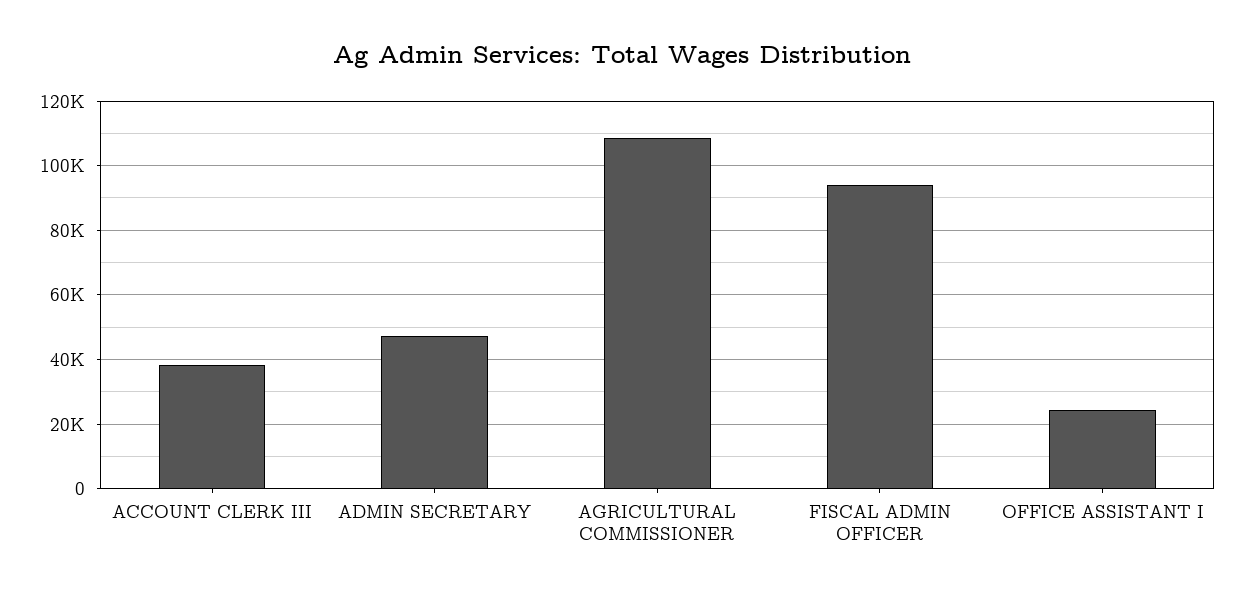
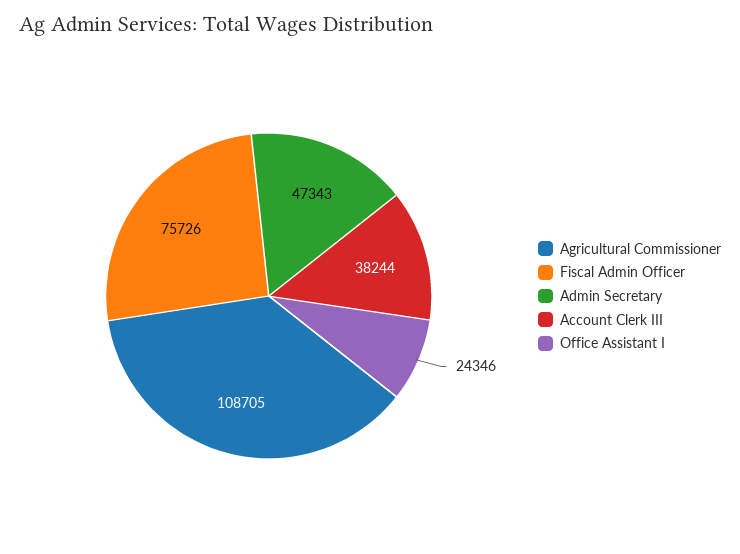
  {
    "ACCOUNT CLERK III": 38244,
    "ADMIN SECRETARY": 47343,
    "AGRICULTURAL COMMISSIONER": 108705,
-   "FISCAL ADMIN OFFICER": 94000,
+   "FISCAL ADMIN OFFICER": 75726,
    "OFFICE ASSISTANT I": 24346
  }

